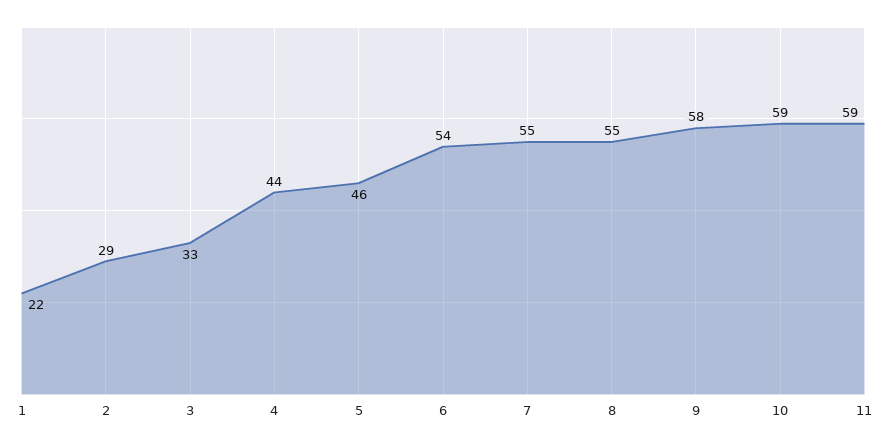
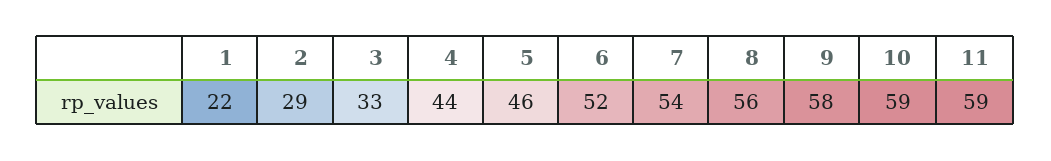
  {
    "1": 22,
    "2": 29,
    "3": 33,
    "4": 44,
    "5": 46,
-   "6": 54,
+   "6": 52,
-   "7": 55,
+   "7": 54,
-   "8": 55,
+   "8": 56,
    "9": 58,
    "10": 59,
    "11": 59
  }

